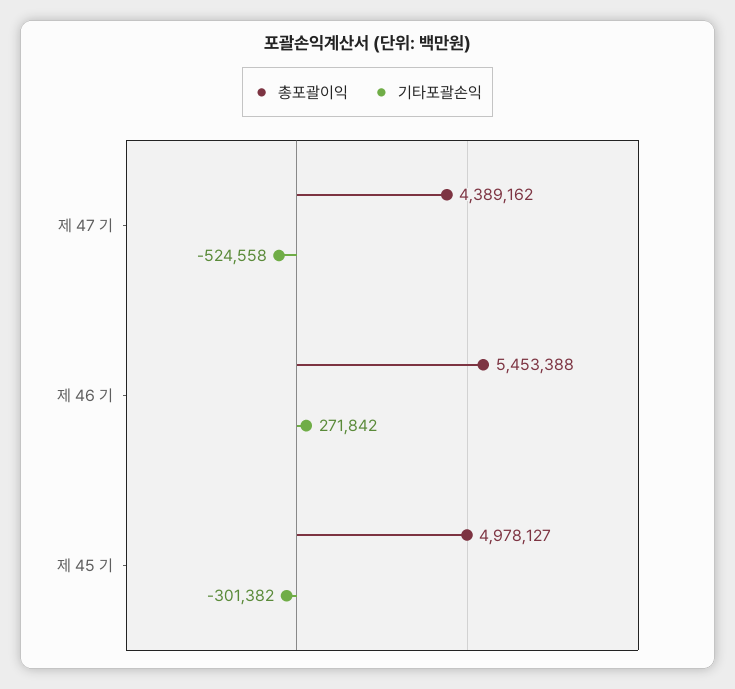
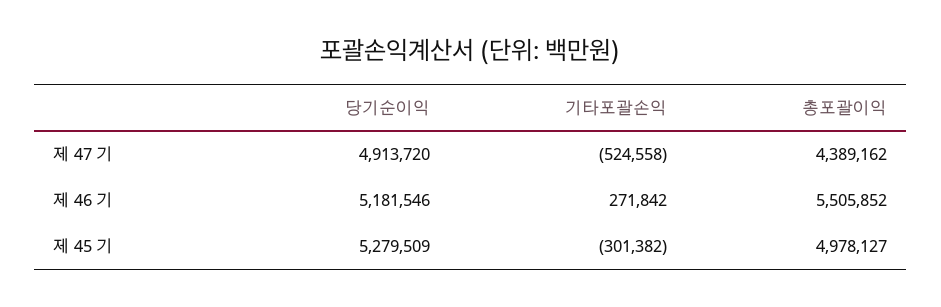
  {
    "총포괄이익": {
      "제 47 기": 4389162,
-     "제 46 기": 5453388,
+     "제 46 기": 5505852,
      "제 45 기": 4978127
    },
    "기타포괄손익": {
      "제 47 기": -524558,
      "제 46 기": 271842,
      "제 45 기": -301382
-   }
+   },
+   "당기순이익": {
+     "제 47 기": 4913720,
+     "제 46 기": 5181546,
+     "제 45 기": 5279509
+   }
  }

